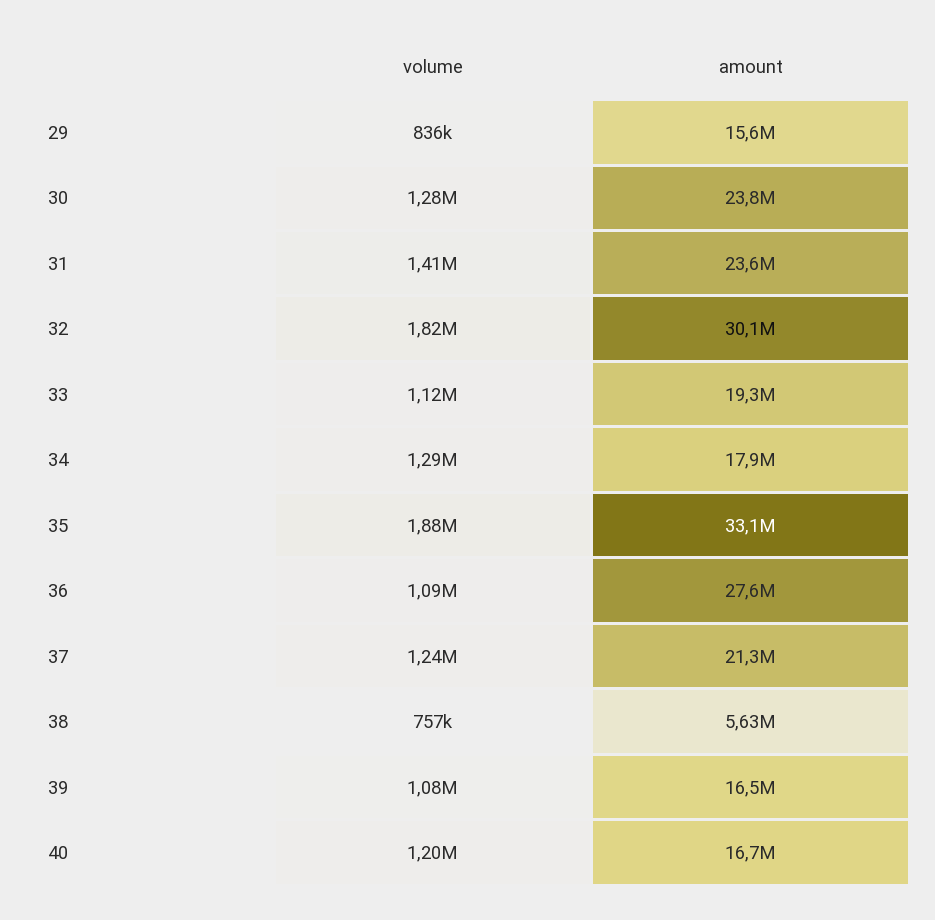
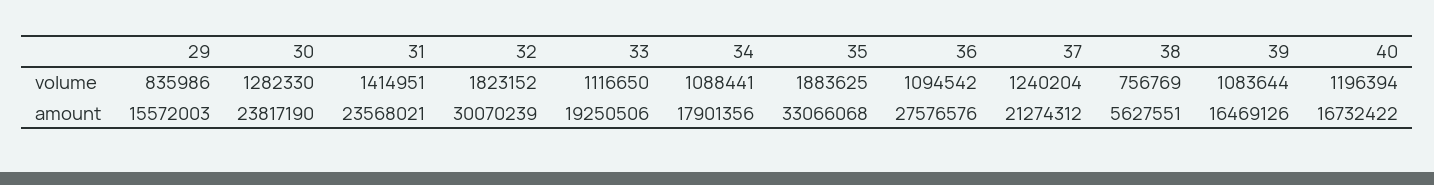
  {
    "volume": {
      "29": 835986,
      "30": 1282330,
      "31": 1414951,
      "32": 1823152,
      "33": 1116650,
-     "34": 1290000,
+     "34": 1088441,
      "35": 1883625,
      "36": 1094542,
      "37": 1240204,
      "38": 756769,
      "39": 1083644,
      "40": 1196394
    },
    "amount": {
      "29": 15572003,
      "30": 23817190,
      "31": 23568021,
      "32": 30070239,
      "33": 19250506,
      "34": 17901356,
      "35": 33066068,
      "36": 27576576,
      "37": 21274312,
      "38": 5627551,
      "39": 16469126,
      "40": 16732422
    }
  }

